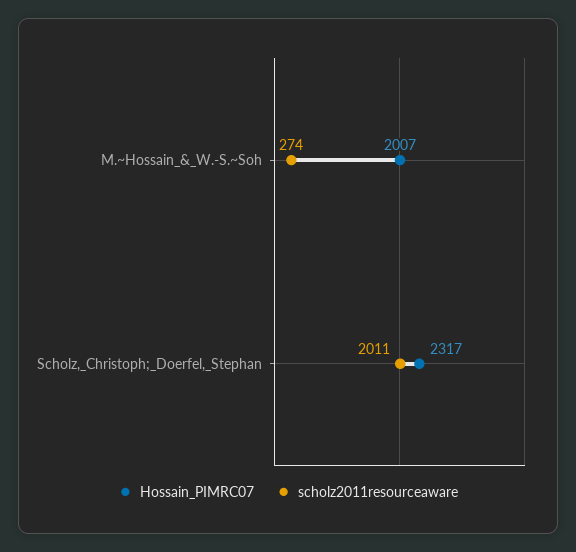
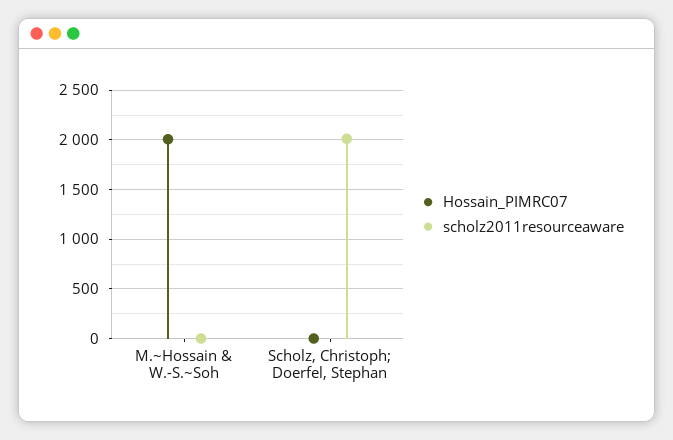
  {
    "Hossain_PIMRC07": {
      "M.~Hossain_&_W.-S.~Soh": 2007,
-     "Scholz,_Christoph;_Doerfel,_Stephan": 2317
+     "Scholz,_Christoph;_Doerfel,_Stephan": 0
    },
    "scholz2011resourceaware": {
-     "M.~Hossain_&_W.-S.~Soh": 274,
+     "M.~Hossain_&_W.-S.~Soh": 0,
      "Scholz,_Christoph;_Doerfel,_Stephan": 2011
    }
  }

